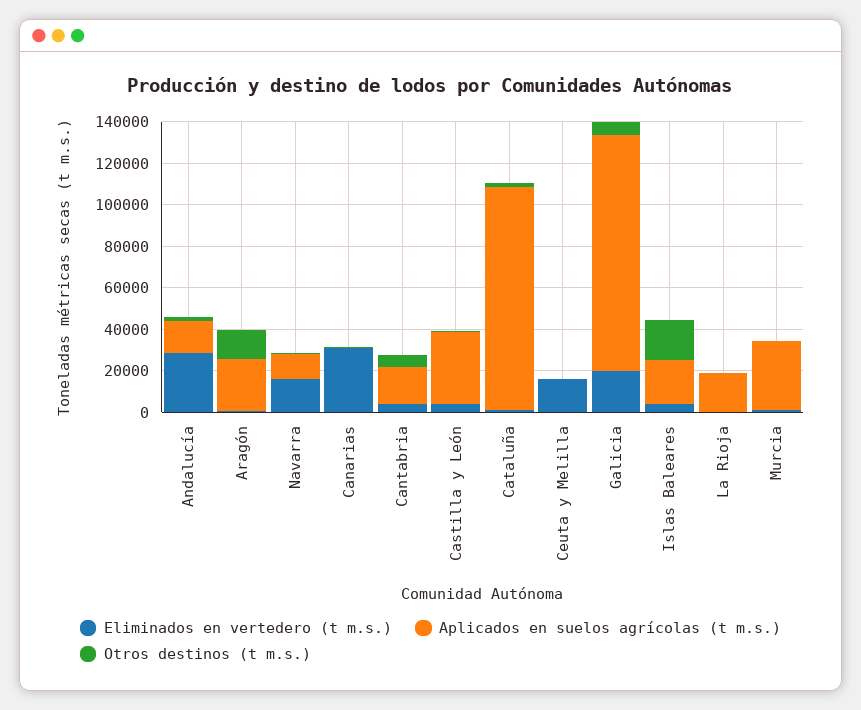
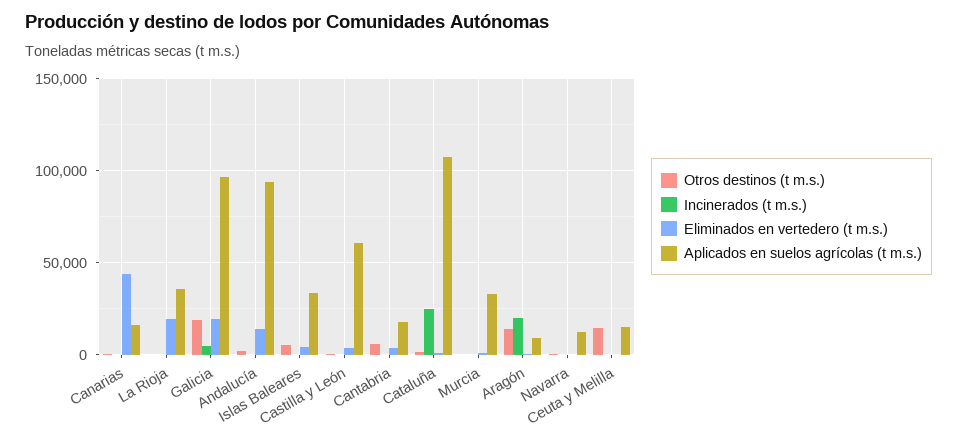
  {
    "Eliminados en vertedero (t m.s.)": {
-     "Andalucía": 30000,
+     "Andalucía": 15000,
      "Aragón": 0,
-     "Navarra": 15000,
+     "Navarra": 0,
-     "Canarias": 30000,
+     "Canarias": 45000,
      "Cantabria": 5000,
      "Castilla y León": 5000,
      "Cataluña": 0,
-     "Ceuta y Melilla": 15000,
+     "Ceuta y Melilla": 0,
      "Galicia": 20000,
      "Islas Baleares": 5000,
-     "La Rioja": 0,
+     "La Rioja": 20000,
      "Murcia": 0
    },
    "Aplicados en suelos agrícolas (t m.s.)": {
-     "Andalucía": 15000,
+     "Andalucía": 95000,
-     "Aragón": 25000,
+     "Aragón": 10000,
      "Navarra": 10000,
-     "Canarias": 0,
+     "Canarias": 15000,
      "Cantabria": 20000,
-     "Castilla y León": 35000,
+     "Castilla y León": 60000,
      "Cataluña": 105000,
-     "Ceuta y Melilla": 0,
+     "Ceuta y Melilla": 15000,
-     "Galicia": 115000,
+     "Galicia": 95000,
-     "Islas Baleares": 20000,
+     "Islas Baleares": 35000,
-     "La Rioja": 20000,
+     "La Rioja": 35000,
      "Murcia": 35000
    },
    "Otros destinos (t m.s.)": {
      "Andalucía": 0,
      "Aragón": 15000,
      "Navarra": 0,
      "Canarias": 0,
      "Cantabria": 5000,
      "Castilla y León": 0,
      "Cataluña": 0,
-     "Ceuta y Melilla": 0,
+     "Ceuta y Melilla": 15000,
-     "Galicia": 5000,
+     "Galicia": 20000,
-     "Islas Baleares": 20000,
+     "Islas Baleares": 5000,
      "La Rioja": 0,
      "Murcia": 0
-   }
+   },
+   "Incinerados (t m.s.)": {
+     "Canarias": 0,
+     "La Rioja": 0,
+     "Galicia": 5000,
+     "Andalucía": 0,
+     "Islas Baleares": 0,
+     "Castilla y León": 0,
+     "Cantabria": 0,
+     "Cataluña": 25000,
+     "Murcia": 0,
+     "Aragón": 20000,
+     "Navarra": 0,
+     "Ceuta y Melilla": 0
+   }
  }

